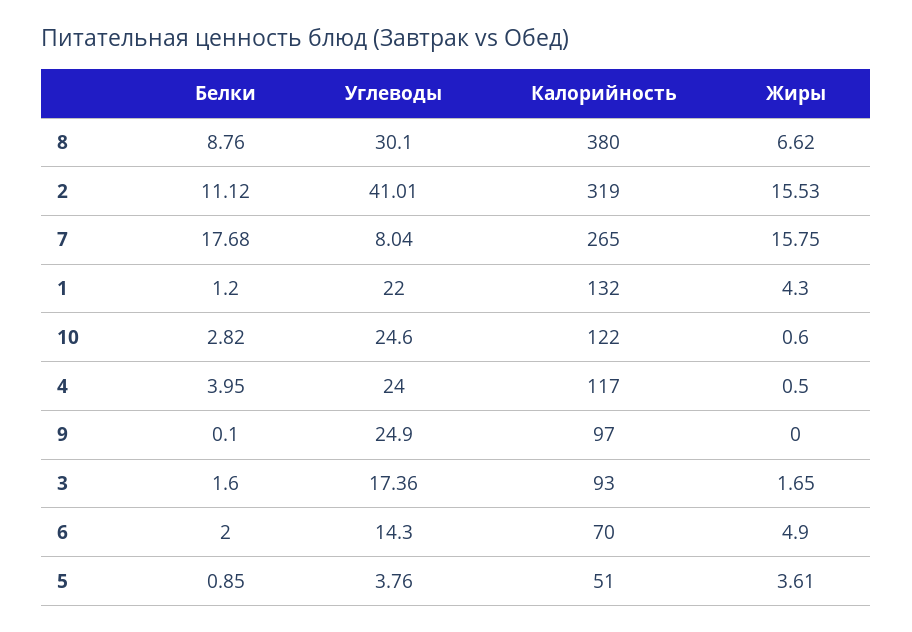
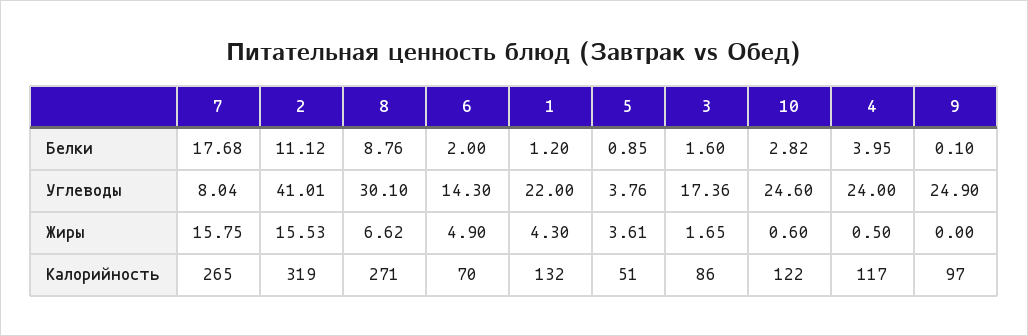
  {
    "Белки": {
      "8": 8.76,
      "2": 11.12,
      "7": 17.68,
      "1": 1.2,
      "10": 2.82,
      "4": 3.95,
      "9": 0.1,
      "3": 1.6,
      "6": 2,
      "5": 0.85
    },
    "Углеводы": {
      "8": 30.1,
      "2": 41.01,
      "7": 8.04,
      "1": 22,
      "10": 24.6,
      "4": 24,
      "9": 24.9,
      "3": 17.36,
      "6": 14.3,
      "5": 3.76
    },
    "Калорийность": {
-     "8": 380,
+     "8": 271,
      "2": 319,
      "7": 265,
      "1": 132,
      "10": 122,
      "4": 117,
      "9": 97,
-     "3": 93,
+     "3": 86,
      "6": 70,
      "5": 51
    },
    "Жиры": {
      "8": 6.62,
      "2": 15.53,
      "7": 15.75,
      "1": 4.3,
      "10": 0.6,
      "4": 0.5,
      "9": 0,
      "3": 1.65,
      "6": 4.9,
      "5": 3.61
    }
  }

